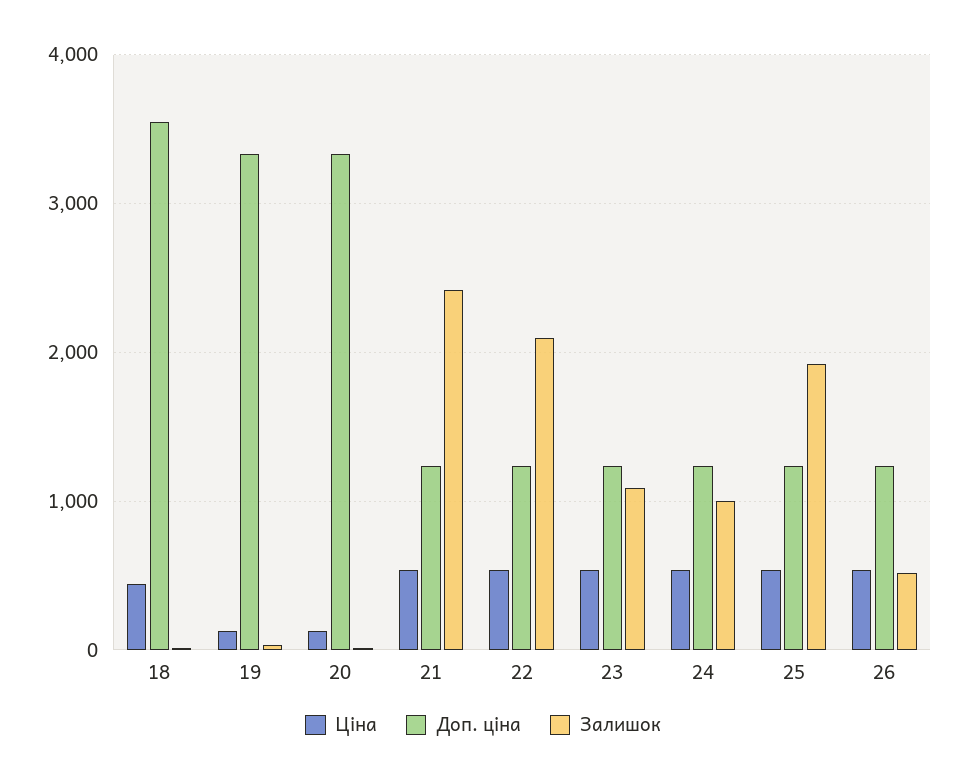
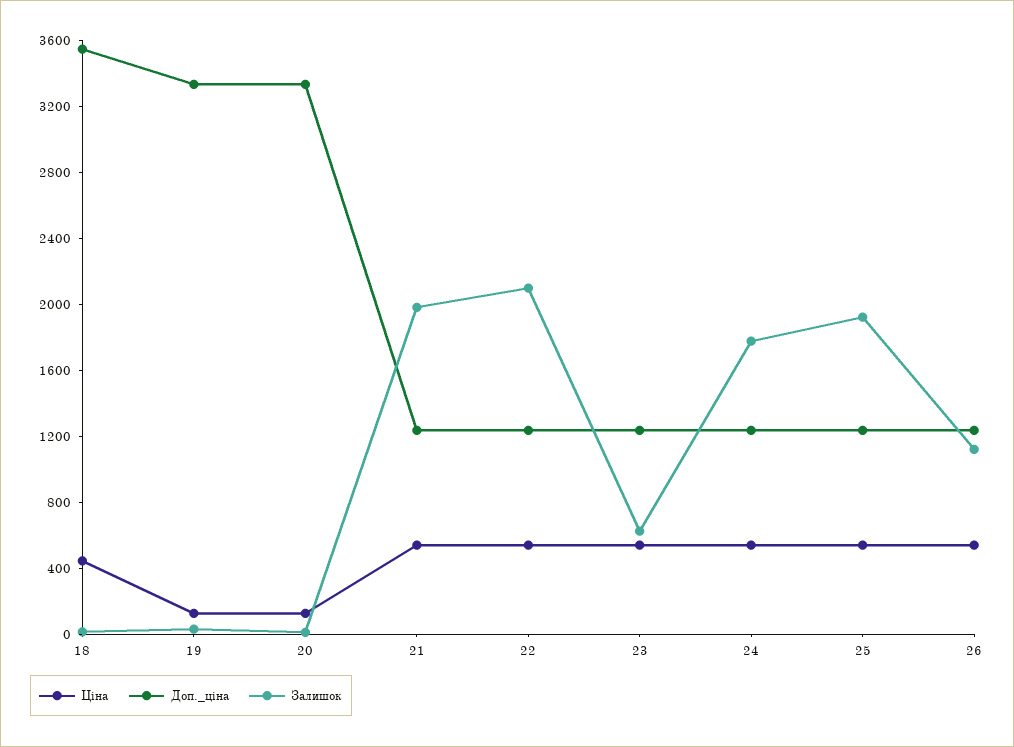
  {
    "Ціна": {
      "18": 400,
      "19": 100,
      "20": 100,
      "21": 500,
      "22": 500,
      "23": 500,
      "24": 500,
      "25": 500,
      "26": 500
    },
    "Доп. ціна": {
      "18": 3500,
      "19": 3300,
      "20": 3300,
      "21": 1200,
      "22": 1200,
      "23": 1200,
      "24": 1200,
      "25": 1200,
      "26": 1200
    },
    "Залишок": {
      "18": 0,
      "19": 0,
      "20": 0,
-     "21": 2400,
+     "21": 2000,
      "22": 2100,
-     "23": 1100,
+     "23": 600,
-     "24": 1000,
+     "24": 1800,
      "25": 1900,
-     "26": 500
+     "26": 1100
    }
  }

